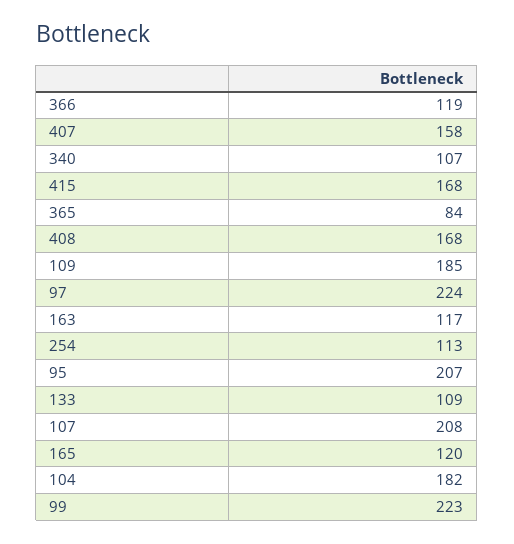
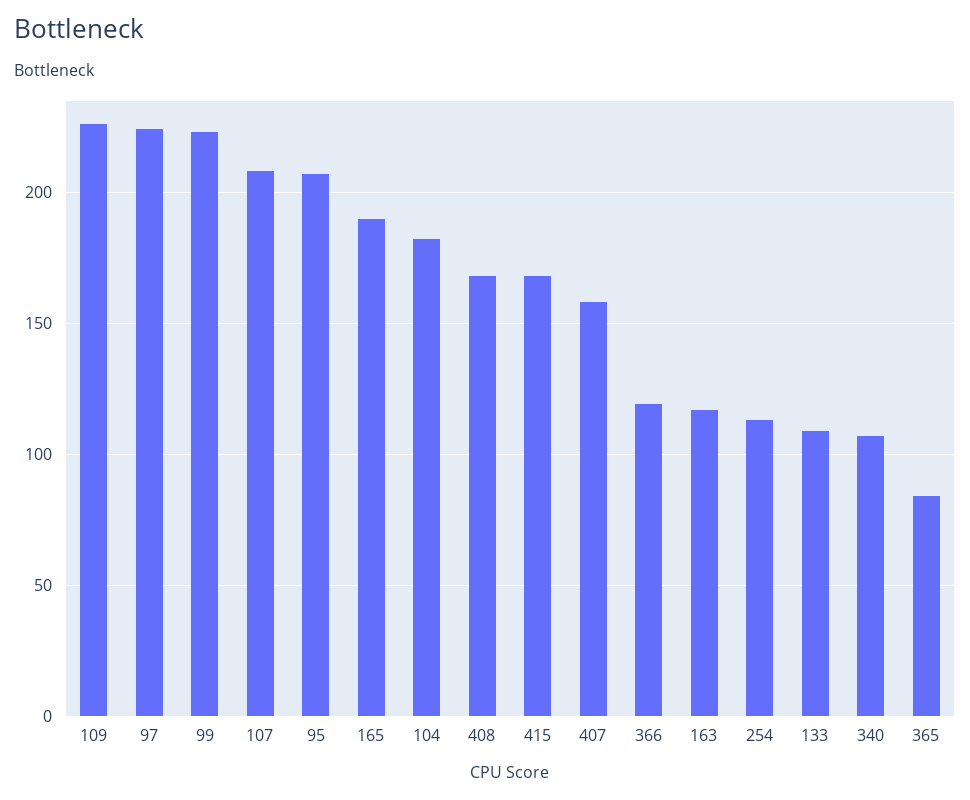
  {
    "366": 119,
    "407": 158,
    "340": 107,
    "415": 168,
    "365": 84,
    "408": 168,
-   "109": 185,
+   "109": 225,
    "97": 224,
    "163": 117,
    "254": 113,
    "95": 207,
    "133": 109,
    "107": 208,
-   "165": 120,
+   "165": 190,
    "104": 182,
    "99": 223
  }

